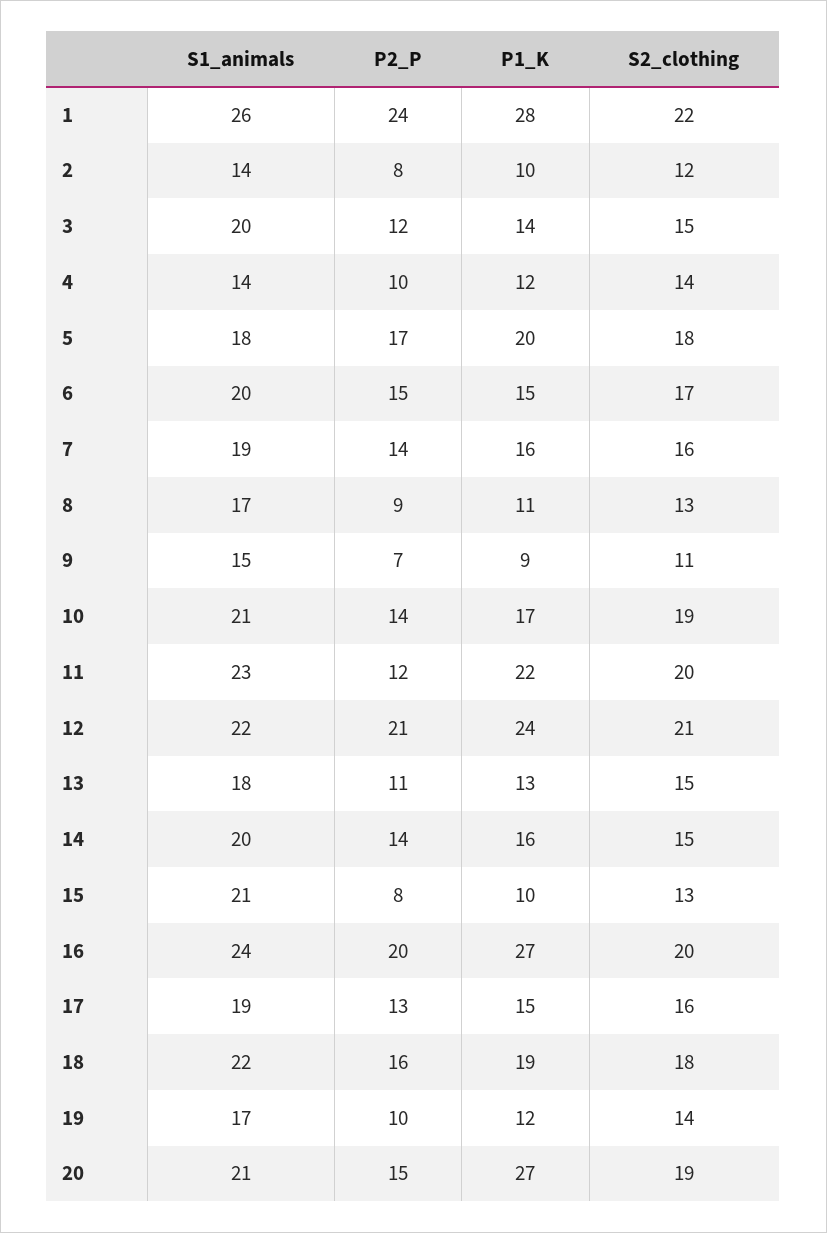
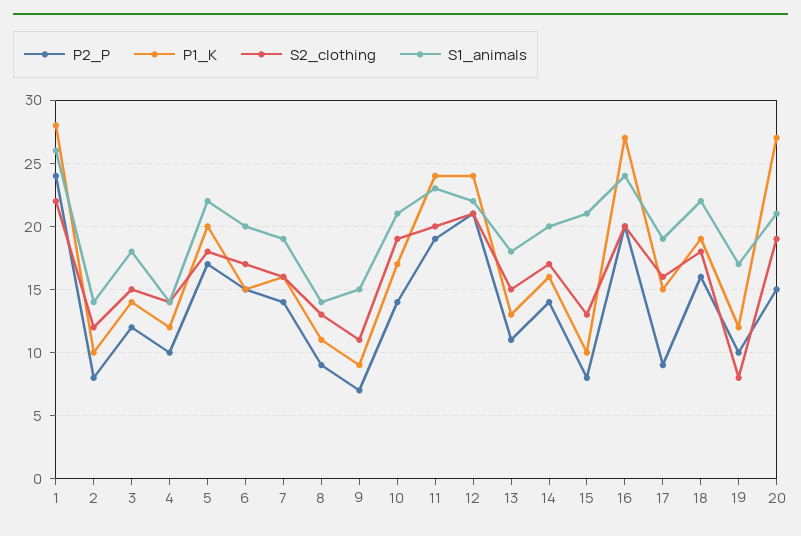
  {
    "S1_animals": {
      "1": 26,
      "2": 14,
-     "3": 20,
+     "3": 18,
      "4": 14,
-     "5": 18,
+     "5": 22,
      "6": 20,
      "7": 19,
-     "8": 17,
+     "8": 14,
      "9": 15,
      "10": 21,
      "11": 23,
      "12": 22,
      "13": 18,
      "14": 20,
      "15": 21,
      "16": 24,
      "17": 19,
      "18": 22,
      "19": 17,
      "20": 21
    },
    "P2_P": {
      "1": 24,
      "2": 8,
      "3": 12,
      "4": 10,
      "5": 17,
      "6": 15,
      "7": 14,
      "8": 9,
      "9": 7,
      "10": 14,
-     "11": 12,
+     "11": 19,
      "12": 21,
      "13": 11,
      "14": 14,
      "15": 8,
      "16": 20,
-     "17": 13,
+     "17": 9,
      "18": 16,
      "19": 10,
      "20": 15
    },
    "P1_K": {
      "1": 28,
      "2": 10,
      "3": 14,
      "4": 12,
      "5": 20,
      "6": 15,
      "7": 16,
      "8": 11,
      "9": 9,
      "10": 17,
-     "11": 22,
+     "11": 24,
      "12": 24,
      "13": 13,
      "14": 16,
      "15": 10,
      "16": 27,
      "17": 15,
      "18": 19,
      "19": 12,
      "20": 27
    },
    "S2_clothing": {
      "1": 22,
      "2": 12,
      "3": 15,
      "4": 14,
      "5": 18,
      "6": 17,
      "7": 16,
      "8": 13,
      "9": 11,
      "10": 19,
      "11": 20,
      "12": 21,
      "13": 15,
-     "14": 15,
+     "14": 17,
      "15": 13,
      "16": 20,
      "17": 16,
      "18": 18,
-     "19": 14,
+     "19": 8,
      "20": 19
    }
  }

